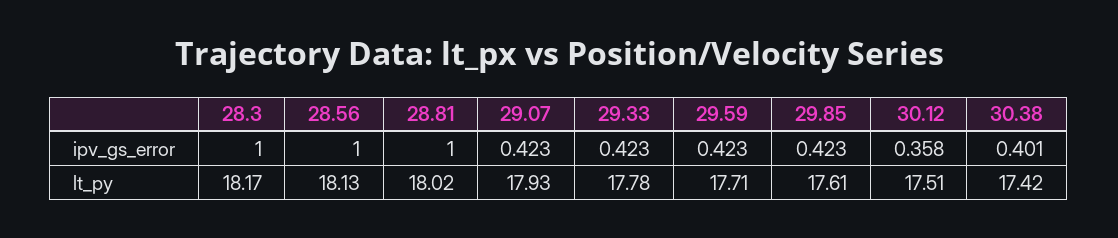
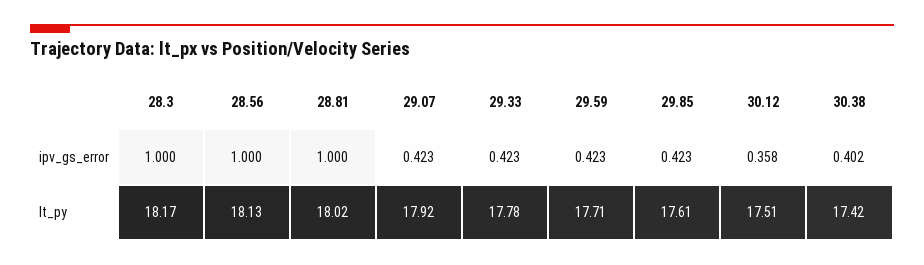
  {
    "28.3": {
      "ipv_gs_error": 1,
      "lt_py": 18.17
    },
    "28.56": {
      "ipv_gs_error": 1,
      "lt_py": 18.13
    },
    "28.81": {
      "ipv_gs_error": 1,
      "lt_py": 18.02
    },
    "29.07": {
      "ipv_gs_error": 0.423,
-     "lt_py": 17.93
+     "lt_py": 17.92
    },
    "29.33": {
      "ipv_gs_error": 0.423,
      "lt_py": 17.78
    },
    "29.59": {
      "ipv_gs_error": 0.423,
      "lt_py": 17.71
    },
    "29.85": {
      "ipv_gs_error": 0.423,
      "lt_py": 17.61
    },
    "30.12": {
      "ipv_gs_error": 0.358,
      "lt_py": 17.51
    },
    "30.38": {
-     "ipv_gs_error": 0.401,
+     "ipv_gs_error": 0.402,
      "lt_py": 17.42
    }
  }

